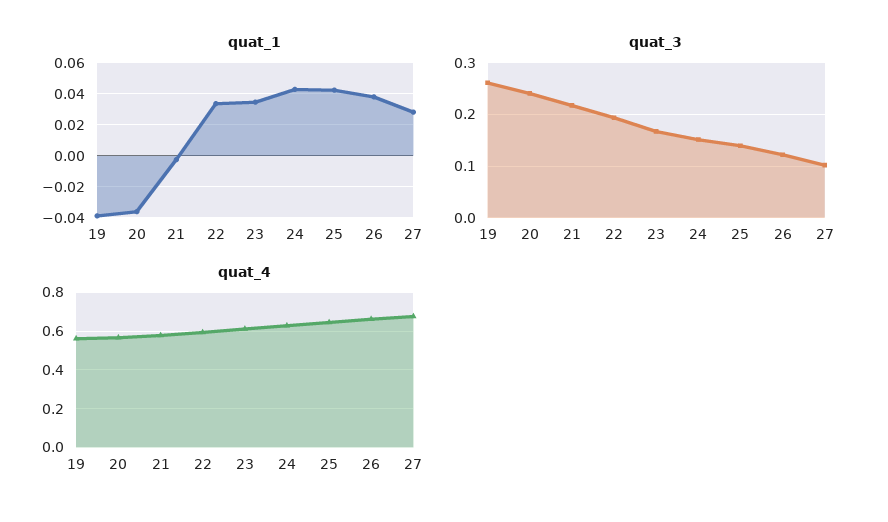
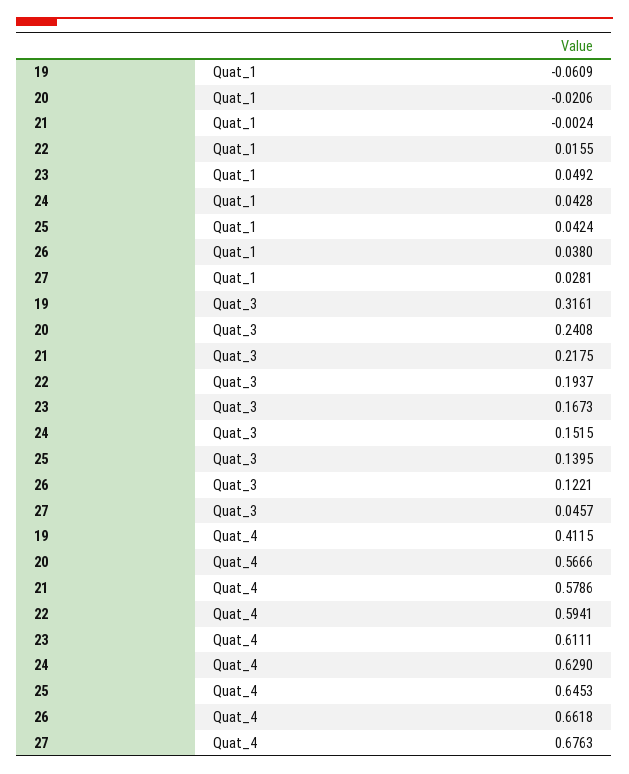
  {
    "quat_1": {
-     "19": -0.04,
+     "19": -0.0609,
-     "20": -0.035,
+     "20": -0.0206,
      "21": -0.0024,
-     "22": 0.035,
+     "22": 0.0155,
-     "23": 0.035,
+     "23": 0.0492,
      "24": 0.0428,
      "25": 0.0424,
      "26": 0.038,
      "27": 0.0281
    },
    "quat_3": {
-     "19": 0.26,
+     "19": 0.3161,
      "20": 0.2408,
      "21": 0.2175,
      "22": 0.1937,
      "23": 0.1673,
      "24": 0.1515,
      "25": 0.1395,
      "26": 0.1221,
-     "27": 0.1
+     "27": 0.0457
    },
    "quat_4": {
-     "19": 0.55,
+     "19": 0.4115,
      "20": 0.5666,
      "21": 0.5786,
      "22": 0.5941,
      "23": 0.6111,
      "24": 0.629,
      "25": 0.6453,
      "26": 0.6618,
      "27": 0.6763
    }
  }

